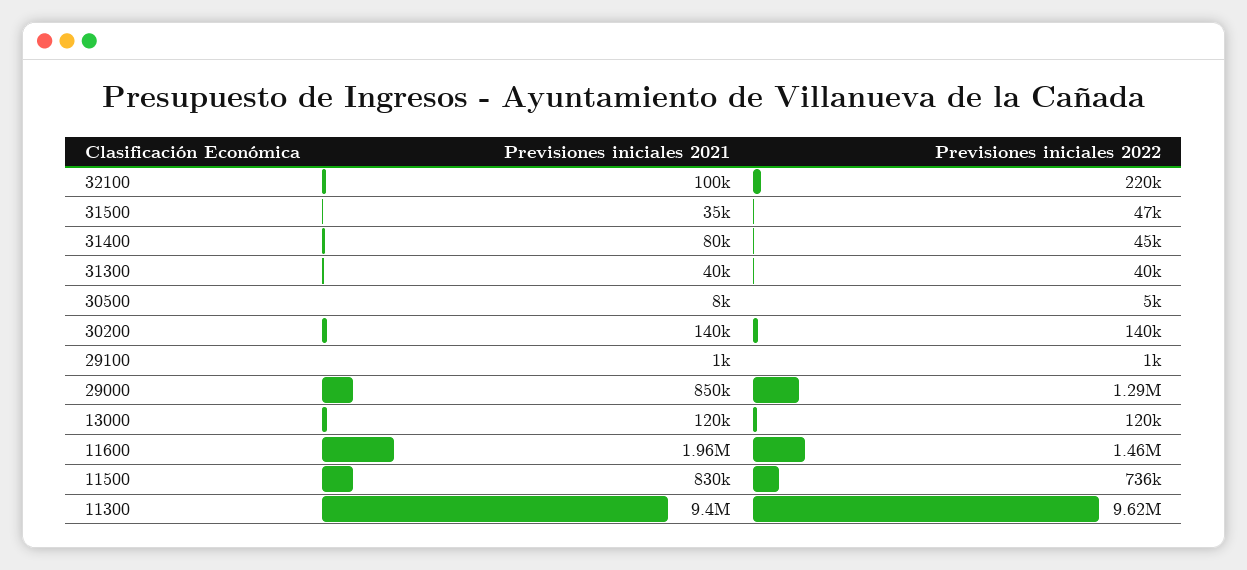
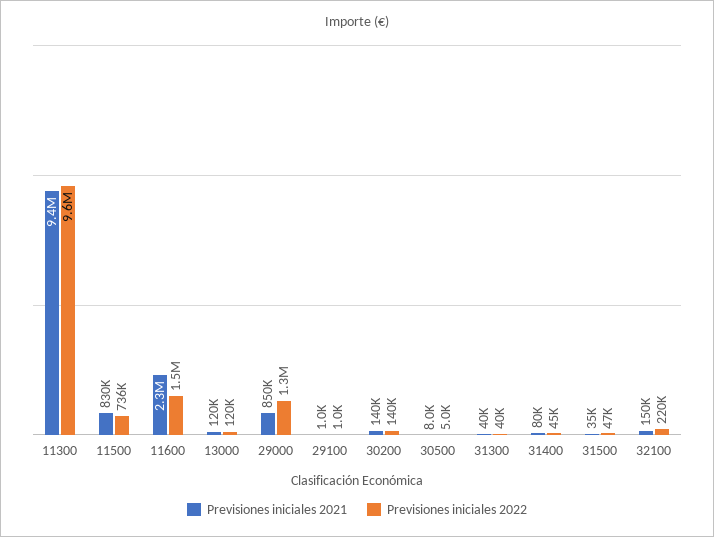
  {
    "Previsiones iniciales 2021": {
-     "32100": 100000,
+     "32100": 150000,
      "31500": 35000,
      "31400": 80000,
      "31300": 40000,
      "30500": 8000,
      "30200": 140000,
      "29100": 1000,
      "29000": 850000,
      "13000": 120000,
-     "11600": 1960000,
+     "11600": 2300000,
      "11500": 830000,
      "11300": 9400000
    },
    "Previsiones iniciales 2022": {
      "32100": 220000,
      "31500": 47000,
      "31400": 45000,
      "31300": 40000,
      "30500": 5000,
      "30200": 140000,
      "29100": 1000,
      "29000": 1290000,
      "13000": 120000,
      "11600": 1460000,
      "11500": 736000,
      "11300": 9620000
    }
  }

